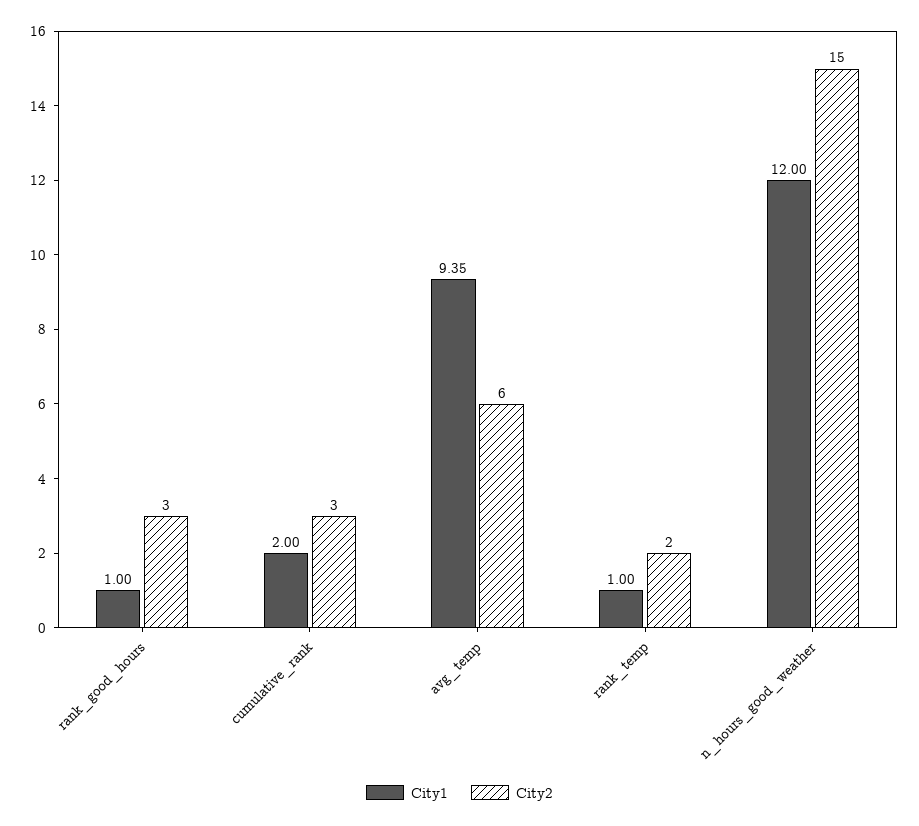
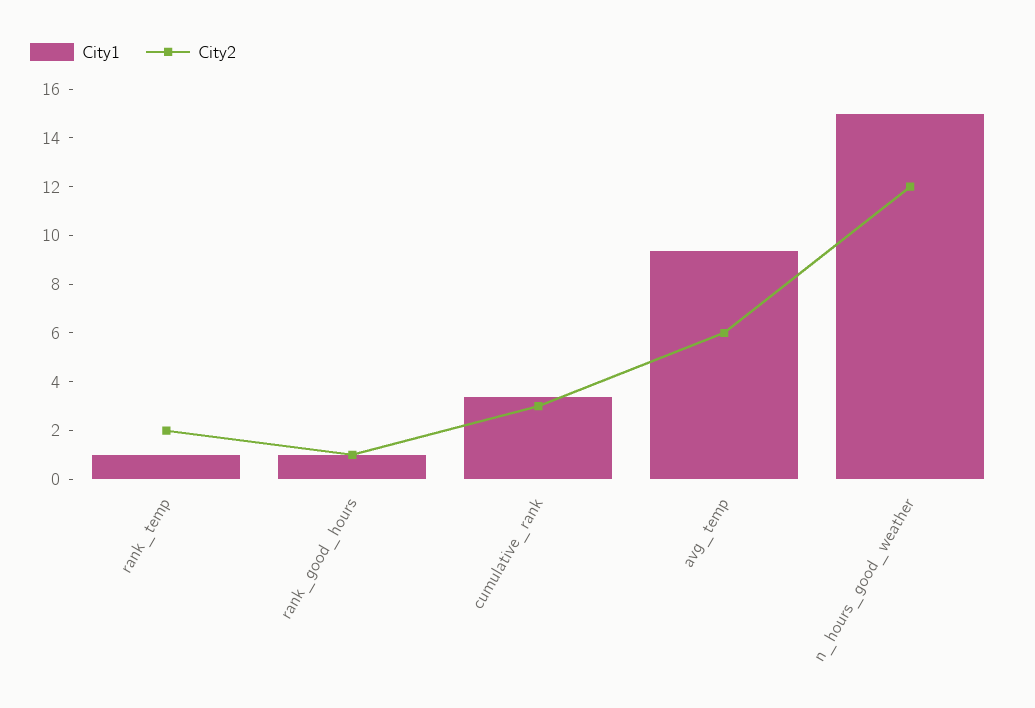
  {
    "City1": {
      "rank_good_hours": 1,
-     "cumulative_rank": 2,
+     "cumulative_rank": 3.5,
      "avg_temp": 9.35,
      "rank_temp": 1,
-     "n_hours_good_weather": 12
+     "n_hours_good_weather": 15
    },
    "City2": {
-     "rank_good_hours": 3,
+     "rank_good_hours": 1,
      "cumulative_rank": 3,
      "avg_temp": 6,
      "rank_temp": 2,
-     "n_hours_good_weather": 15
+     "n_hours_good_weather": 12
    }
  }

